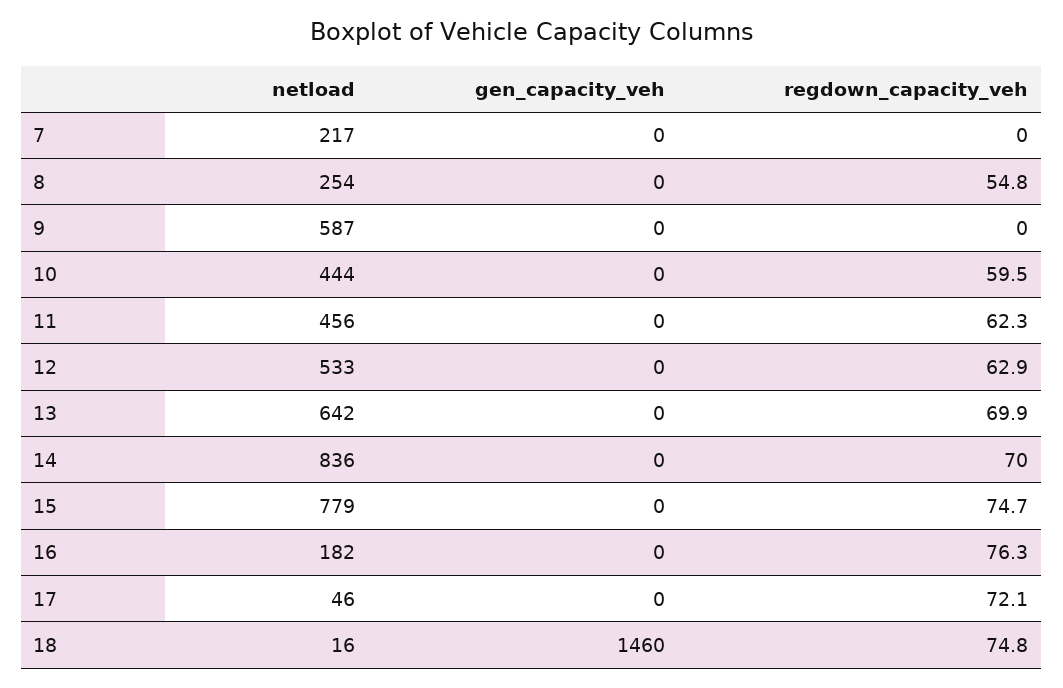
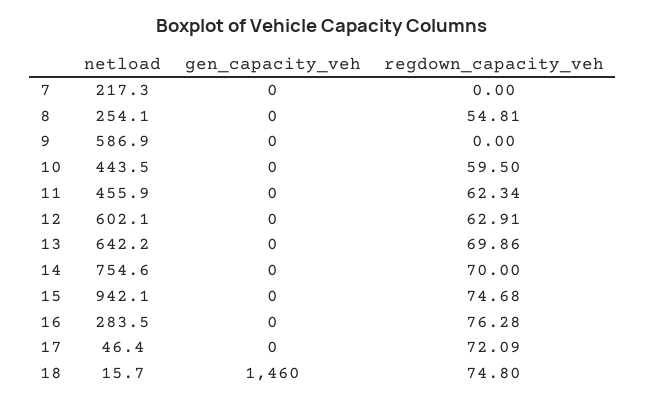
  {
    "netload": {
      "7": 217.3,
      "8": 254.1,
      "9": 586.9,
      "10": 443.5,
      "11": 455.9,
-     "12": 533,
+     "12": 602.1,
      "13": 642.2,
-     "14": 836,
+     "14": 754.6,
-     "15": 779,
+     "15": 942.1,
-     "16": 182,
+     "16": 283.5,
      "17": 46.4,
      "18": 15.7
    },
    "gen_capacity_veh": {
      "7": 0,
      "8": 0,
      "9": 0,
      "10": 0,
      "11": 0,
      "12": 0,
      "13": 0,
      "14": 0,
      "15": 0,
      "16": 0,
      "17": 0,
      "18": 1460
    },
    "regdown_capacity_veh": {
      "7": 0,
      "8": 54.81,
      "9": 0,
      "10": 59.5,
      "11": 62.34,
      "12": 62.91,
      "13": 69.86,
      "14": 70,
      "15": 74.68,
      "16": 76.28,
      "17": 72.09,
      "18": 74.8
    }
  }

